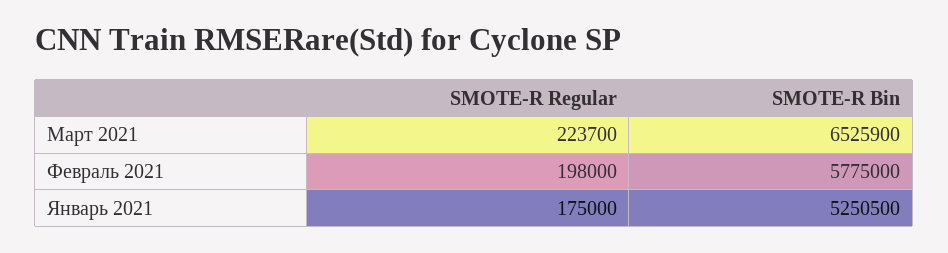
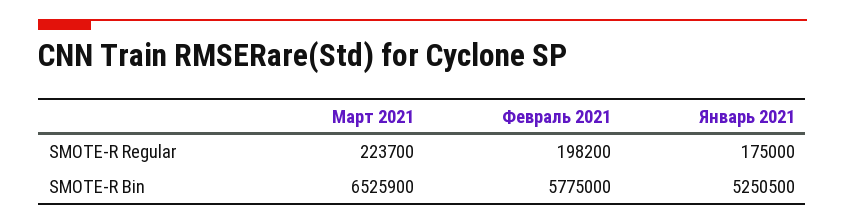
  {
    "SMOTE-R Regular": {
      "Март 2021": 223700,
-     "Февраль 2021": 198000,
+     "Февраль 2021": 198200,
      "Январь 2021": 175000
    },
    "SMOTE-R Bin": {
      "Март 2021": 6525900,
      "Февраль 2021": 5775000,
      "Январь 2021": 5250500
    }
  }

